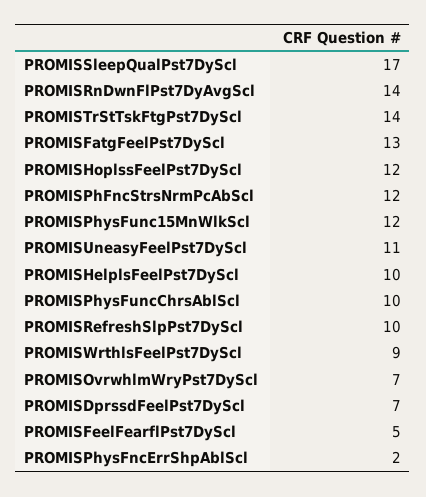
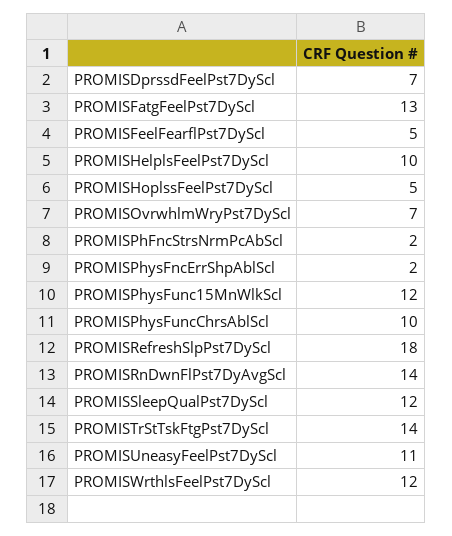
  {
-   "PROMISSleepQualPst7DyScl": 17,
+   "PROMISSleepQualPst7DyScl": 12,
    "PROMISRnDwnFlPst7DyAvgScl": 14,
    "PROMISTrStTskFtgPst7DyScl": 14,
    "PROMISFatgFeelPst7DyScl": 13,
-   "PROMISHoplssFeelPst7DyScl": 12,
+   "PROMISHoplssFeelPst7DyScl": 5,
-   "PROMISPhFncStrsNrmPcAbScl": 12,
+   "PROMISPhFncStrsNrmPcAbScl": 2,
    "PROMISPhysFunc15MnWlkScl": 12,
    "PROMISUneasyFeelPst7DyScl": 11,
    "PROMISHelplsFeelPst7DyScl": 10,
    "PROMISPhysFuncChrsAblScl": 10,
-   "PROMISRefreshSlpPst7DyScl": 10,
+   "PROMISRefreshSlpPst7DyScl": 18,
-   "PROMISWrthlsFeelPst7DyScl": 9,
+   "PROMISWrthlsFeelPst7DyScl": 12,
    "PROMISOvrwhlmWryPst7DyScl": 7,
    "PROMISDprssdFeelPst7DyScl": 7,
    "PROMISFeelFearflPst7DyScl": 5,
    "PROMISPhysFncErrShpAblScl": 2
  }

